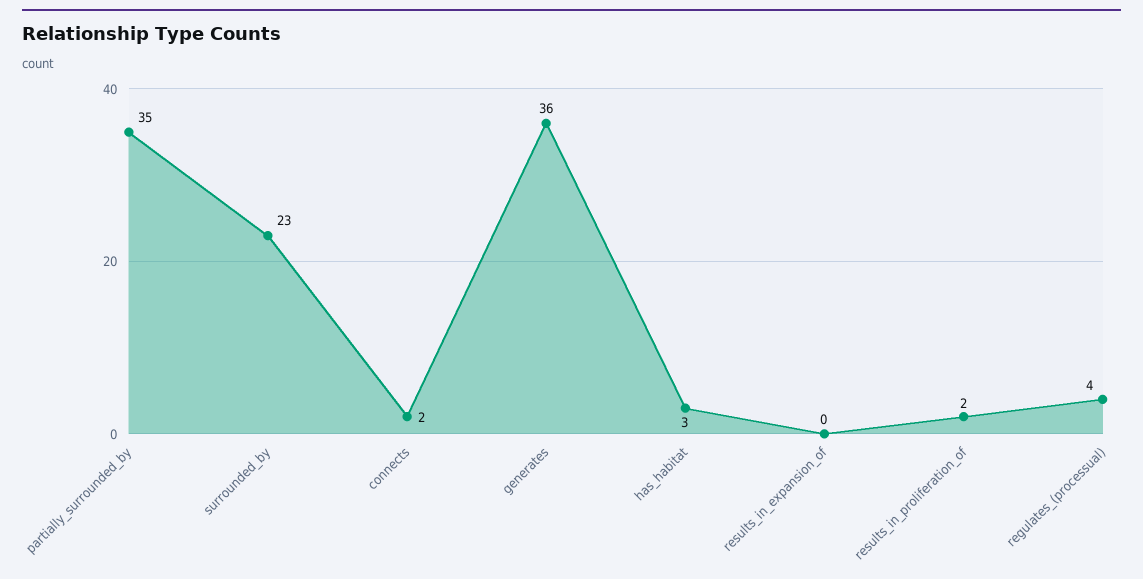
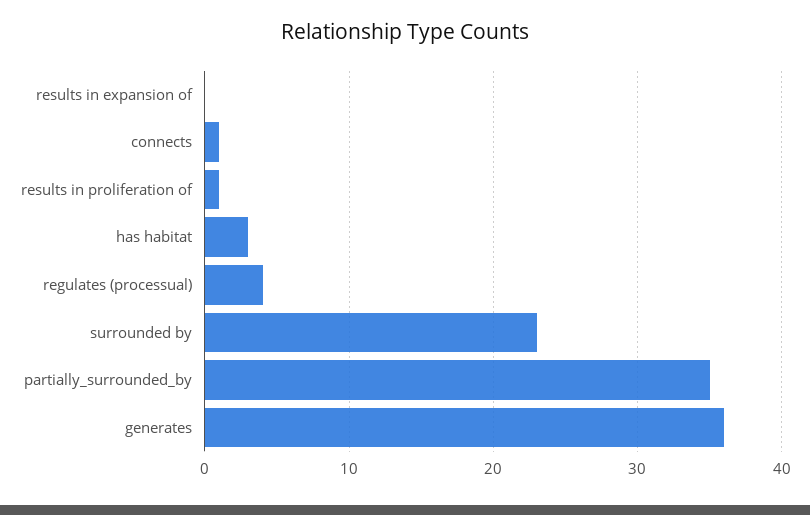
  {
    "partially_surrounded_by": 35,
    "surrounded_by": 23,
-   "connects": 2,
+   "connects": 1,
    "generates": 36,
    "has_habitat": 3,
    "results_in_expansion_of": 0,
-   "results_in_proliferation_of": 2,
+   "results_in_proliferation_of": 1,
    "regulates_(processual)": 4
  }

